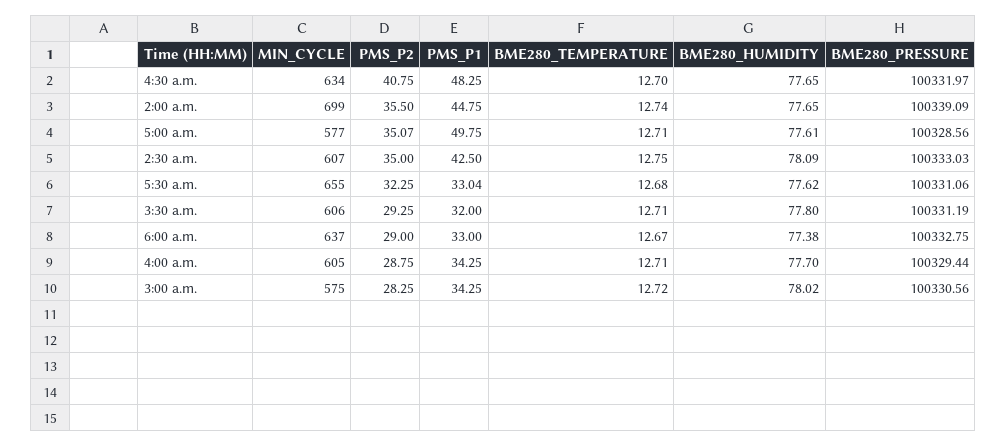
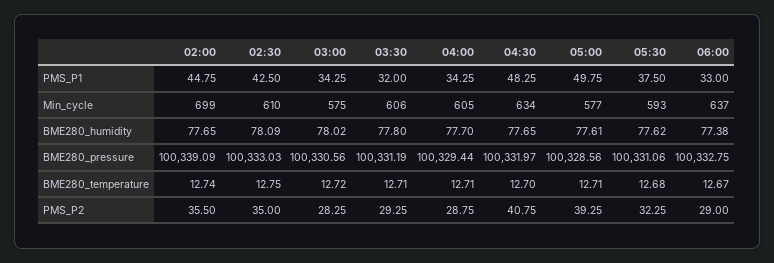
  {
    "MIN_CYCLE": {
      "4:30 a.m.": 634,
      "2:00 a.m.": 699,
      "5:00 a.m.": 577,
-     "2:30 a.m.": 607,
+     "2:30 a.m.": 610,
-     "5:30 a.m.": 655,
+     "5:30 a.m.": 593,
      "3:30 a.m.": 606,
      "6:00 a.m.": 637,
      "4:00 a.m.": 605,
      "3:00 a.m.": 575
    },
    "PMS_P2": {
      "4:30 a.m.": 40.75,
      "2:00 a.m.": 35.5,
-     "5:00 a.m.": 35.07,
+     "5:00 a.m.": 39.25,
      "2:30 a.m.": 35,
      "5:30 a.m.": 32.25,
      "3:30 a.m.": 29.25,
      "6:00 a.m.": 29,
      "4:00 a.m.": 28.75,
      "3:00 a.m.": 28.25
    },
    "PMS_P1": {
      "4:30 a.m.": 48.25,
      "2:00 a.m.": 44.75,
      "5:00 a.m.": 49.75,
      "2:30 a.m.": 42.5,
-     "5:30 a.m.": 33.04,
+     "5:30 a.m.": 37.5,
      "3:30 a.m.": 32,
      "6:00 a.m.": 33,
      "4:00 a.m.": 34.25,
      "3:00 a.m.": 34.25
    },
    "BME280_TEMPERATURE": {
      "4:30 a.m.": 12.7,
      "2:00 a.m.": 12.74,
      "5:00 a.m.": 12.71,
      "2:30 a.m.": 12.75,
      "5:30 a.m.": 12.68,
      "3:30 a.m.": 12.71,
      "6:00 a.m.": 12.67,
      "4:00 a.m.": 12.71,
      "3:00 a.m.": 12.72
    },
    "BME280_HUMIDITY": {
      "4:30 a.m.": 77.65,
      "2:00 a.m.": 77.65,
      "5:00 a.m.": 77.61,
      "2:30 a.m.": 78.09,
      "5:30 a.m.": 77.62,
      "3:30 a.m.": 77.8,
      "6:00 a.m.": 77.38,
      "4:00 a.m.": 77.7,
      "3:00 a.m.": 78.02
    },
    "BME280_PRESSURE": {
      "4:30 a.m.": 100331.97,
      "2:00 a.m.": 100339.09,
      "5:00 a.m.": 100328.56,
      "2:30 a.m.": 100333.03,
      "5:30 a.m.": 100331.06,
      "3:30 a.m.": 100331.19,
      "6:00 a.m.": 100332.75,
      "4:00 a.m.": 100329.44,
      "3:00 a.m.": 100330.56
    }
  }

